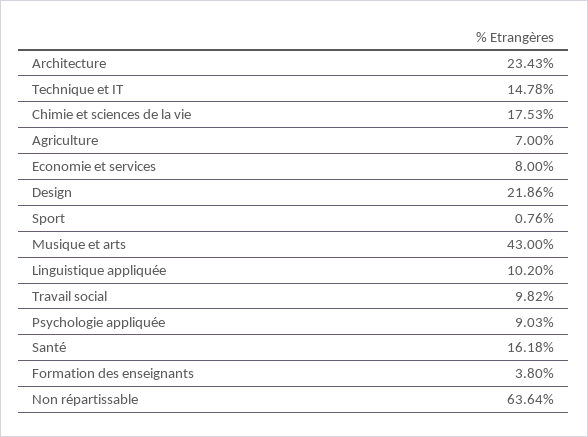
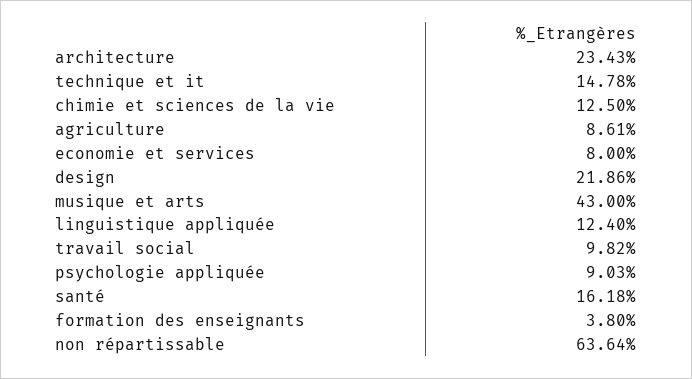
  {
    "Architecture": 23.43,
    "Technique et IT": 14.78,
-   "Chimie et sciences de la vie": 17.53,
+   "Chimie et sciences de la vie": 12.5,
-   "Agriculture": 7,
+   "Agriculture": 8.61,
    "Economie et services": 8,
    "Design": 21.86,
-   "Sport": 0.76,
    "Musique et arts": 43,
-   "Linguistique appliquée": 10.2,
+   "Linguistique appliquée": 12.4,
    "Travail social": 9.82,
    "Psychologie appliquée": 9.03,
    "Santé": 16.18,
    "Formation des enseignants": 3.8,
    "Non répartissable": 63.64
  }

